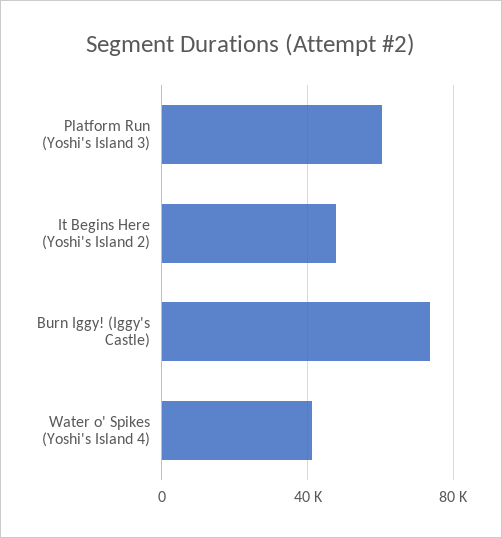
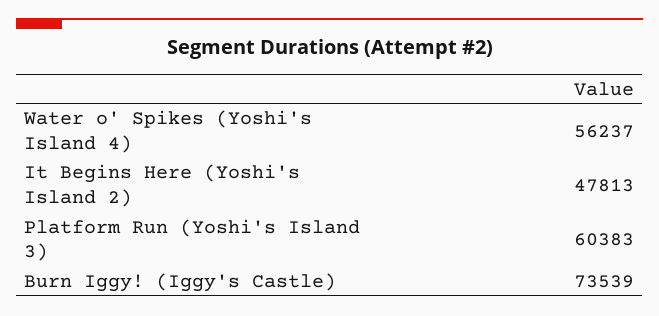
  {
    "Platform Run (Yoshi's Island 3)": 60383,
    "It Begins Here (Yoshi's Island 2)": 47813,
    "Burn Iggy! (Iggy's Castle)": 73539,
-   "Water o' Spikes (Yoshi's Island 4)": 40000
+   "Water o' Spikes (Yoshi's Island 4)": 56237
  }

